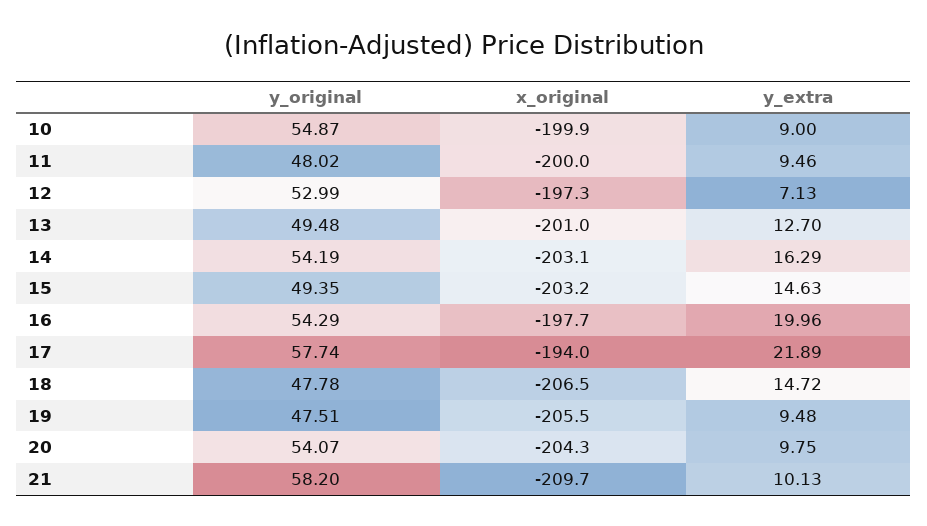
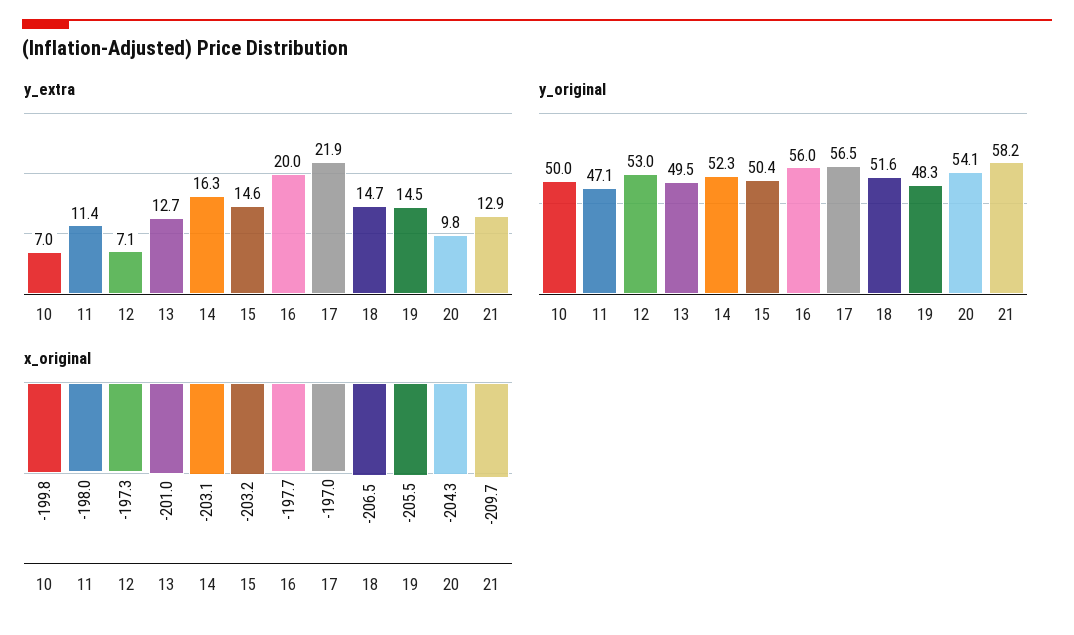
  {
    "y_original": {
-     "10": 54.87,
+     "10": 50,
-     "11": 48.02,
+     "11": 47.1,
      "12": 52.99,
      "13": 49.48,
-     "14": 54.19,
+     "14": 52.3,
-     "15": 49.35,
+     "15": 50.4,
-     "16": 54.29,
+     "16": 56,
-     "17": 57.74,
+     "17": 56.5,
-     "18": 47.78,
+     "18": 51.6,
-     "19": 47.51,
+     "19": 48.3,
      "20": 54.07,
      "21": 58.2
    },
    "x_original": {
-     "10": -199.9,
+     "10": -199.8,
-     "11": -200,
+     "11": -198,
      "12": -197.3,
      "13": -201,
      "14": -203.1,
      "15": -203.2,
      "16": -197.7,
-     "17": -194,
+     "17": -197,
      "18": -206.5,
      "19": -205.5,
      "20": -204.3,
      "21": -209.7
    },
    "y_extra": {
-     "10": 9,
+     "10": 7,
-     "11": 9.46,
+     "11": 11.4,
      "12": 7.13,
      "13": 12.7,
      "14": 16.29,
      "15": 14.63,
      "16": 19.96,
      "17": 21.89,
      "18": 14.72,
-     "19": 9.48,
+     "19": 14.5,
      "20": 9.75,
-     "21": 10.13
+     "21": 12.9
    }
  }

